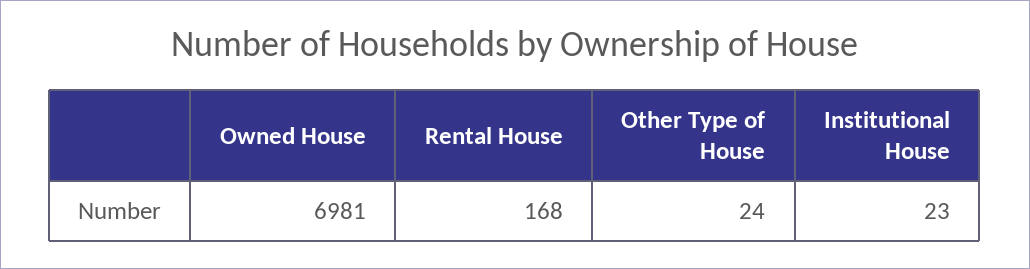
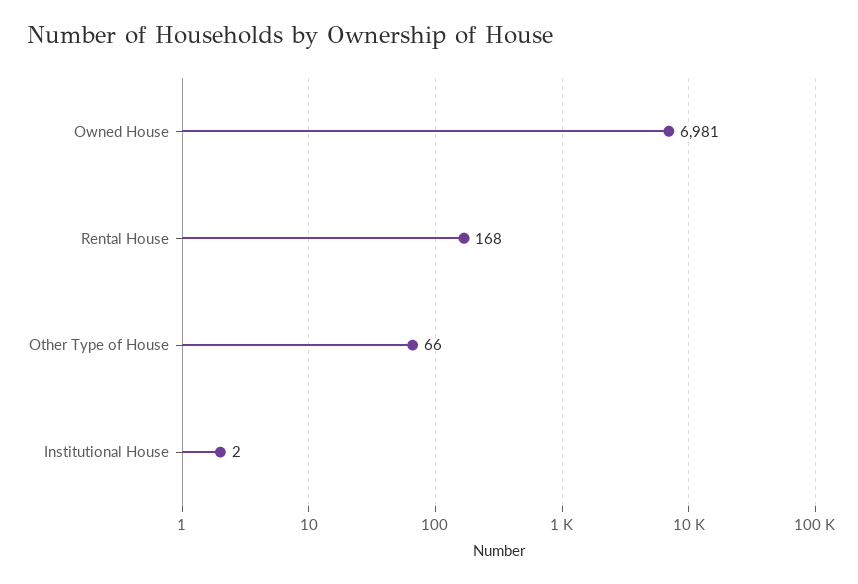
  {
    "Owned House": 6981,
    "Rental House": 168,
-   "Other Type of House": 24,
+   "Other Type of House": 66,
-   "Institutional House": 23
+   "Institutional House": 2
  }

